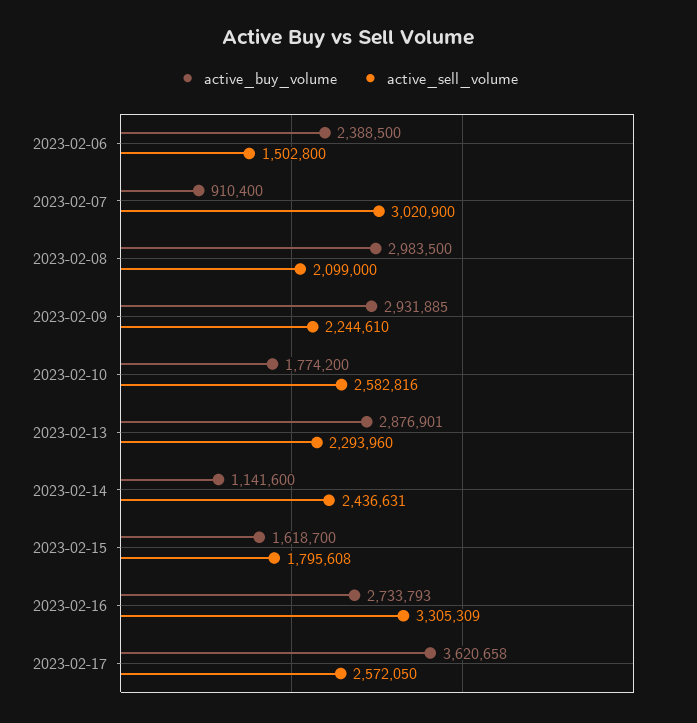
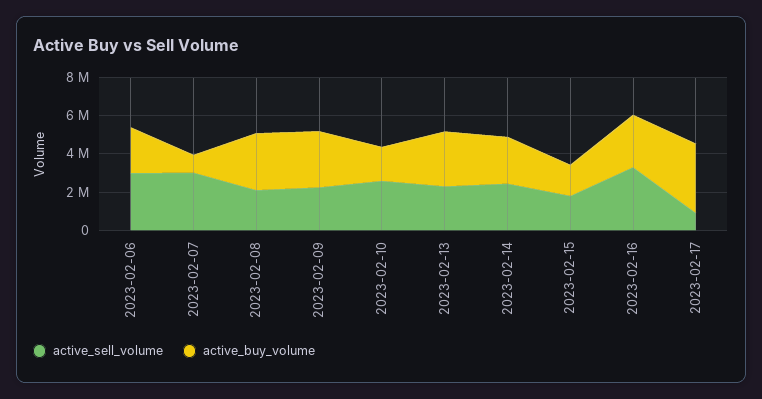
  {
    "active_buy_volume": {
      "2023-02-06": 2388500,
      "2023-02-07": 910400,
      "2023-02-08": 2983500,
      "2023-02-09": 2931885,
      "2023-02-10": 1774200,
      "2023-02-13": 2876901,
-     "2023-02-14": 1141600,
+     "2023-02-14": 2500000,
      "2023-02-15": 1618700,
      "2023-02-16": 2733793,
      "2023-02-17": 3620658
    },
    "active_sell_volume": {
-     "2023-02-06": 1502800,
+     "2023-02-06": 3000000,
      "2023-02-07": 3020900,
      "2023-02-08": 2099000,
      "2023-02-09": 2244610,
      "2023-02-10": 2582816,
      "2023-02-13": 2293960,
      "2023-02-14": 2436631,
      "2023-02-15": 1795608,
      "2023-02-16": 3305309,
-     "2023-02-17": 2572050
+     "2023-02-17": 1000000
    }
  }

